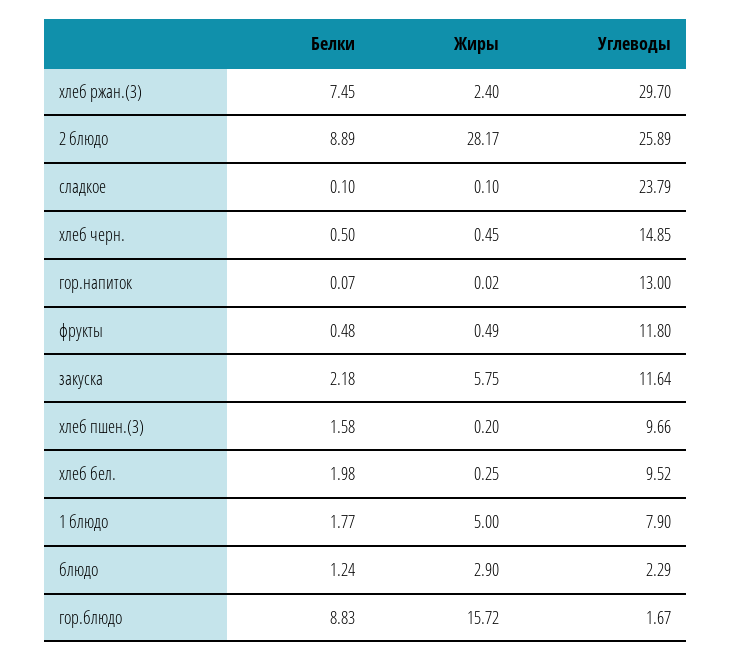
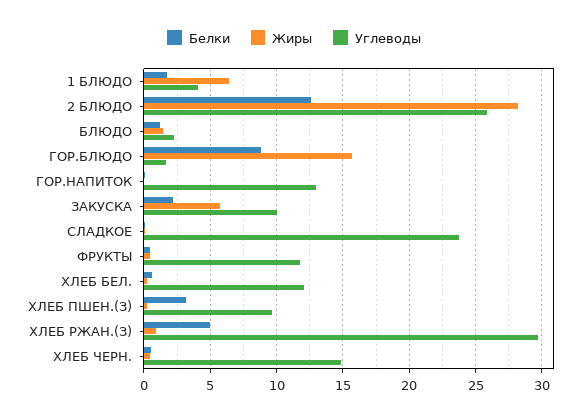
  {
    "Белки": {
-     "хлеб ржан.(З)": 7.45,
+     "хлеб ржан.(З)": 5,
-     "2 блюдо": 8.89,
+     "2 блюдо": 12.5,
      "сладкое": 0.1,
      "хлеб черн.": 0.5,
      "гор.напиток": 0.07,
      "фрукты": 0.48,
      "закуска": 2.18,
-     "хлеб пшен.(З)": 1.58,
+     "хлеб пшен.(З)": 3,
-     "хлеб бел.": 1.98,
+     "хлеб бел.": 0.5,
      "1 блюдо": 1.77,
      "блюдо": 1.24,
      "гор.блюдо": 8.83
    },
    "Жиры": {
-     "хлеб ржан.(З)": 2.4,
+     "хлеб ржан.(З)": 1,
      "2 блюдо": 28.17,
      "сладкое": 0.1,
      "хлеб черн.": 0.45,
      "гор.напиток": 0.02,
      "фрукты": 0.49,
      "закуска": 5.75,
      "хлеб пшен.(З)": 0.2,
      "хлеб бел.": 0.25,
-     "1 блюдо": 5,
+     "1 блюдо": 6.5,
-     "блюдо": 2.9,
+     "блюдо": 1.5,
      "гор.блюдо": 15.72
    },
    "Углеводы": {
      "хлеб ржан.(З)": 29.7,
      "2 блюдо": 25.89,
      "сладкое": 23.79,
      "хлеб черн.": 14.85,
      "гор.напиток": 13,
      "фрукты": 11.8,
-     "закуска": 11.64,
+     "закуска": 10,
      "хлеб пшен.(З)": 9.66,
-     "хлеб бел.": 9.52,
+     "хлеб бел.": 12,
-     "1 блюдо": 7.9,
+     "1 блюдо": 4,
      "блюдо": 2.29,
      "гор.блюдо": 1.67
    }
  }

